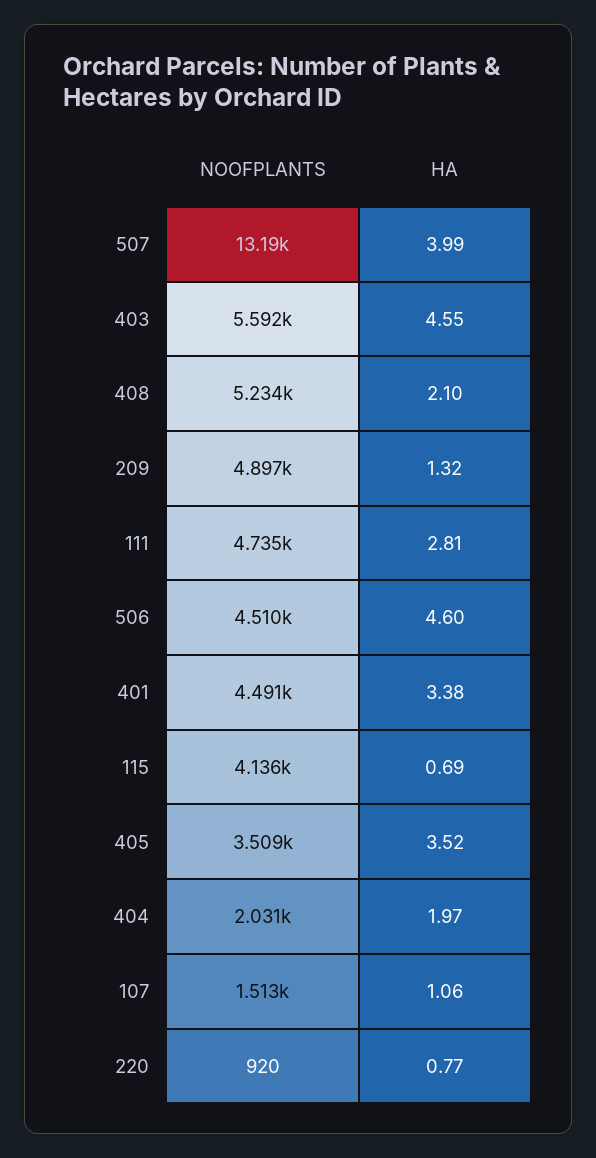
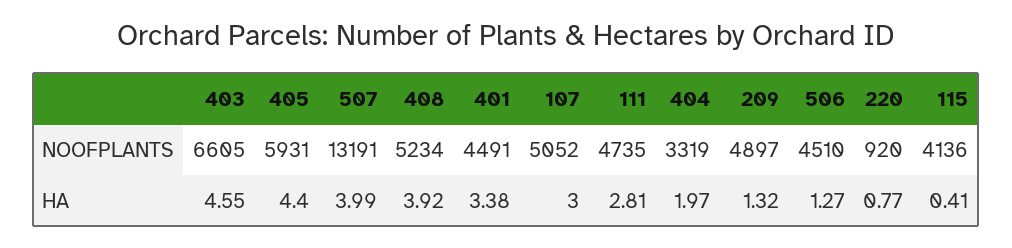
  {
    "NOOFPLANTS": {
      "507": 13191,
-     "403": 5592,
+     "403": 6605,
      "408": 5234,
      "209": 4897,
      "111": 4735,
      "506": 4510,
      "401": 4491,
      "115": 4136,
-     "405": 3509,
+     "405": 5931,
-     "404": 2031,
+     "404": 3319,
-     "107": 1513,
+     "107": 5052,
      "220": 920
    },
    "HA": {
      "507": 3.99,
      "403": 4.55,
-     "408": 2.1,
+     "408": 3.92,
      "209": 1.32,
      "111": 2.81,
-     "506": 4.6,
+     "506": 1.27,
      "401": 3.38,
-     "115": 0.69,
+     "115": 0.41,
-     "405": 3.52,
+     "405": 4.4,
      "404": 1.97,
-     "107": 1.06,
+     "107": 3,
      "220": 0.77
    }
  }

